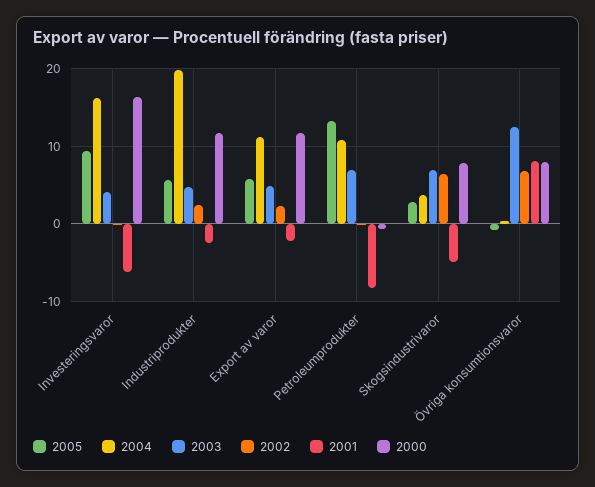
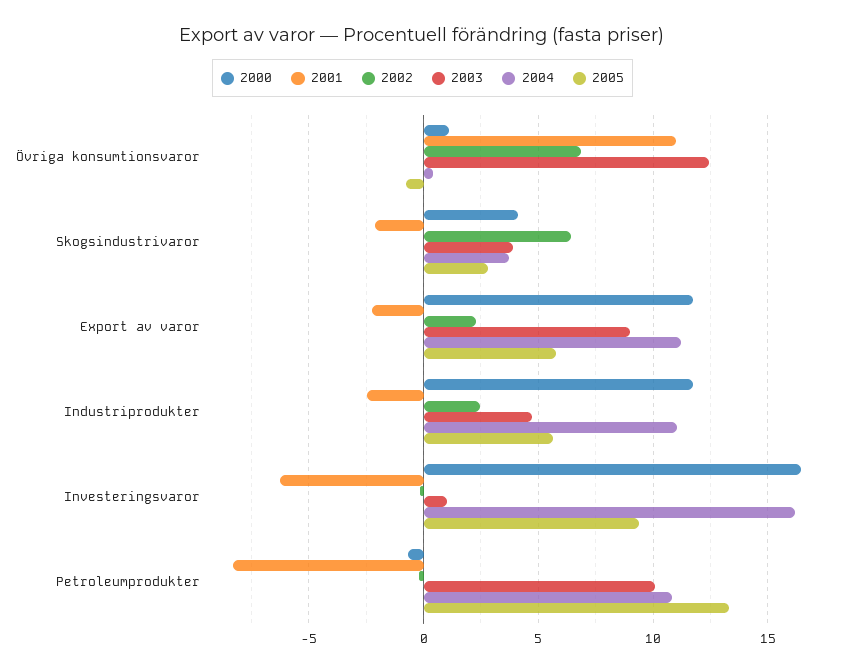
  {
    "2005": {
      "Investeringsvaror": 9.5,
      "Industriprodukter": 5.5,
      "Export av varor": 6,
      "Petroleumprodukter": 13.5,
      "Skogsindustrivaror": 3,
      "Övriga konsumtionsvaror": -1
    },
    "2004": {
      "Investeringsvaror": 16,
-     "Industriprodukter": 20,
+     "Industriprodukter": 11,
      "Export av varor": 11,
      "Petroleumprodukter": 11,
      "Skogsindustrivaror": 3.5,
      "Övriga konsumtionsvaror": 0.5
    },
    "2003": {
-     "Investeringsvaror": 4,
+     "Investeringsvaror": 1,
      "Industriprodukter": 4.5,
-     "Export av varor": 5,
+     "Export av varor": 9,
-     "Petroleumprodukter": 7,
+     "Petroleumprodukter": 10,
-     "Skogsindustrivaror": 7,
+     "Skogsindustrivaror": 4,
      "Övriga konsumtionsvaror": 12.5
    },
    "2002": {
      "Investeringsvaror": 0,
      "Industriprodukter": 2.5,
      "Export av varor": 2.5,
      "Petroleumprodukter": 0,
      "Skogsindustrivaror": 6.5,
      "Övriga konsumtionsvaror": 7
    },
    "2001": {
      "Investeringsvaror": -6.5,
      "Industriprodukter": -2.5,
      "Export av varor": -2.5,
      "Petroleumprodukter": -8.5,
-     "Skogsindustrivaror": -5,
+     "Skogsindustrivaror": -2,
-     "Övriga konsumtionsvaror": 8
+     "Övriga konsumtionsvaror": 11
    },
    "2000": {
      "Investeringsvaror": 16.5,
      "Industriprodukter": 12,
      "Export av varor": 12,
      "Petroleumprodukter": -0.5,
-     "Skogsindustrivaror": 8,
+     "Skogsindustrivaror": 4,
-     "Övriga konsumtionsvaror": 8
+     "Övriga konsumtionsvaror": 1
    }
  }

